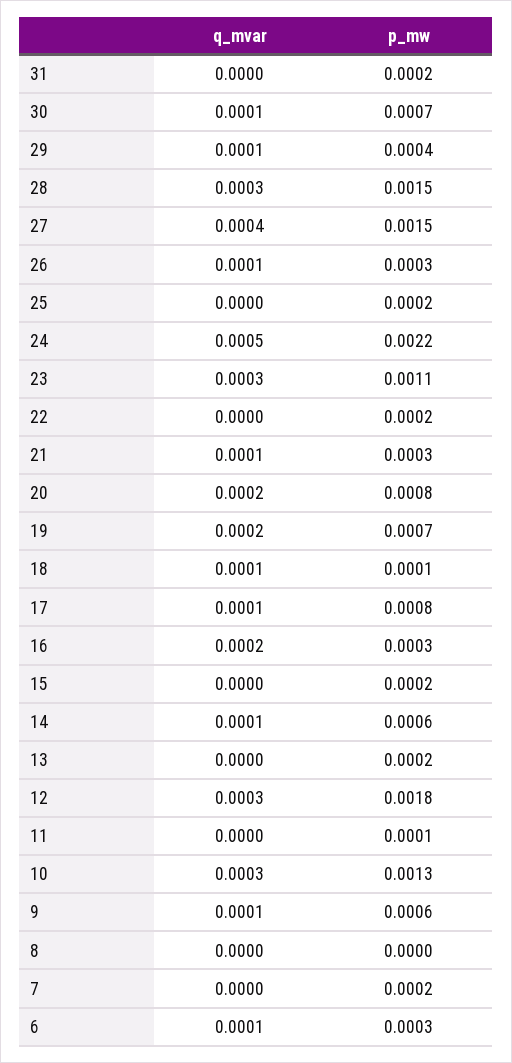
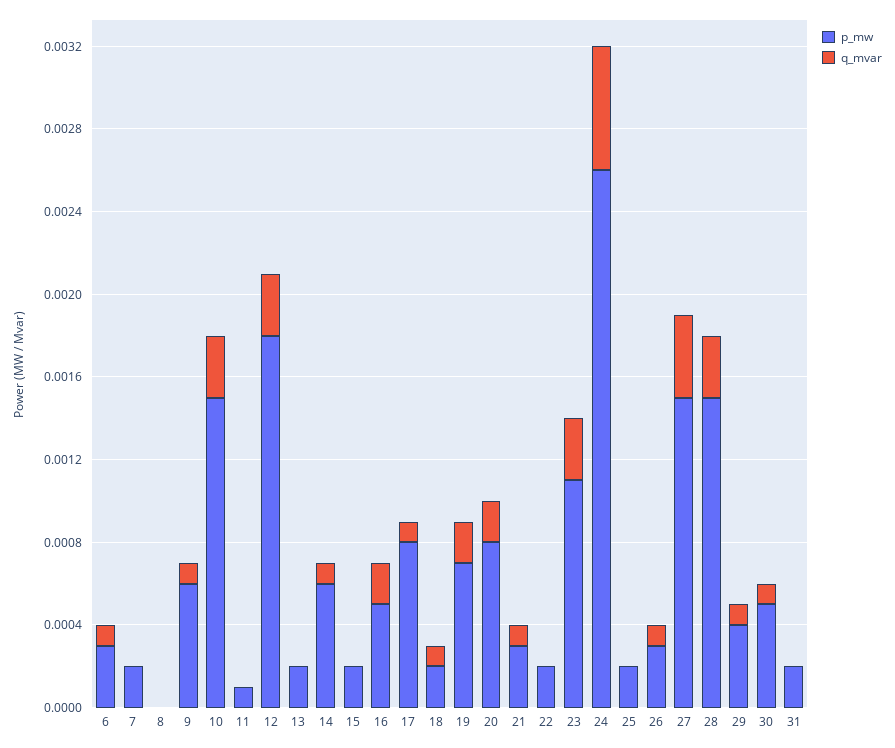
  {
    "q_mvar": {
      "31": 0,
      "30": 0.0001,
      "29": 0.0001,
      "28": 0.0003,
      "27": 0.0004,
      "26": 0.0001,
      "25": 0,
-     "24": 0.0005,
+     "24": 0.0006,
      "23": 0.0003,
      "22": 0,
      "21": 0.0001,
      "20": 0.0002,
      "19": 0.0002,
      "18": 0.0001,
      "17": 0.0001,
      "16": 0.0002,
      "15": 0,
      "14": 0.0001,
      "13": 0,
      "12": 0.0003,
      "11": 0,
      "10": 0.0003,
      "9": 0.0001,
      "8": 0,
      "7": 0,
      "6": 0.0001
    },
    "p_mw": {
      "31": 0.0002,
-     "30": 0.0007,
+     "30": 0.0005,
      "29": 0.0004,
      "28": 0.0015,
      "27": 0.0015,
      "26": 0.0003,
      "25": 0.0002,
-     "24": 0.0022,
+     "24": 0.0026,
      "23": 0.0011,
      "22": 0.0002,
      "21": 0.0003,
      "20": 0.0008,
      "19": 0.0007,
-     "18": 0.0001,
+     "18": 0.0002,
      "17": 0.0008,
-     "16": 0.0003,
+     "16": 0.0005,
      "15": 0.0002,
      "14": 0.0006,
      "13": 0.0002,
      "12": 0.0018,
      "11": 0.0001,
-     "10": 0.0013,
+     "10": 0.0015,
      "9": 0.0006,
      "8": 0,
      "7": 0.0002,
      "6": 0.0003
    }
  }

